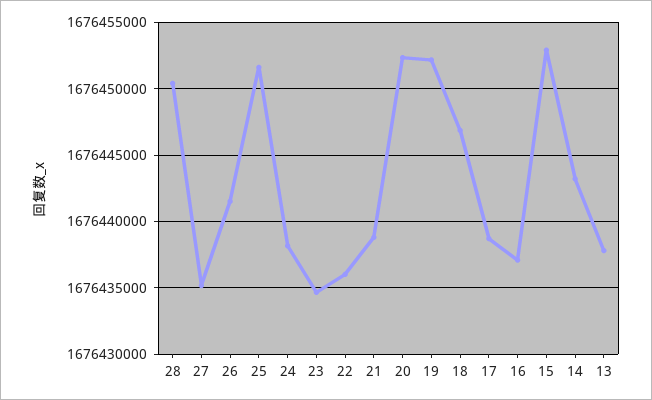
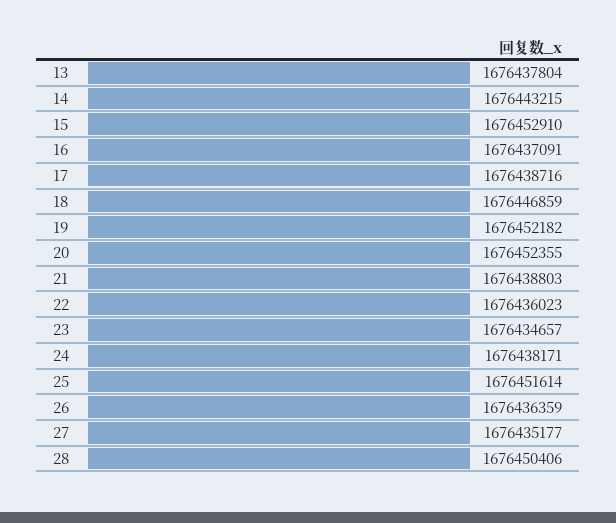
  {
    "28": 1676450406,
    "27": 1676435177,
-   "26": 1676441500,
+   "26": 1676436359,
    "25": 1676451614,
    "24": 1676438171,
    "23": 1676434657,
    "22": 1676436023,
    "21": 1676438803,
    "20": 1676452355,
    "19": 1676452182,
    "18": 1676446859,
    "17": 1676438716,
    "16": 1676437091,
    "15": 1676452910,
    "14": 1676443215,
    "13": 1676437804
  }

